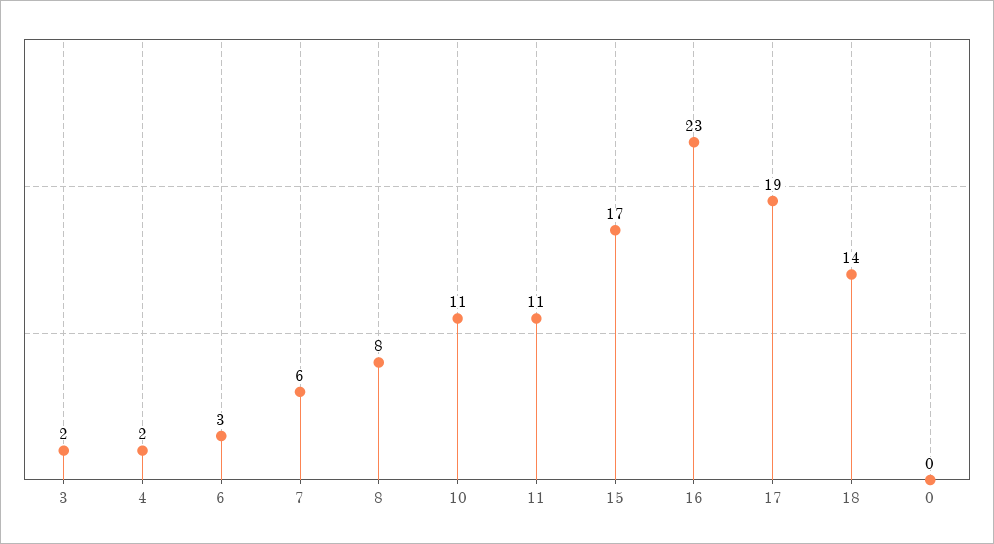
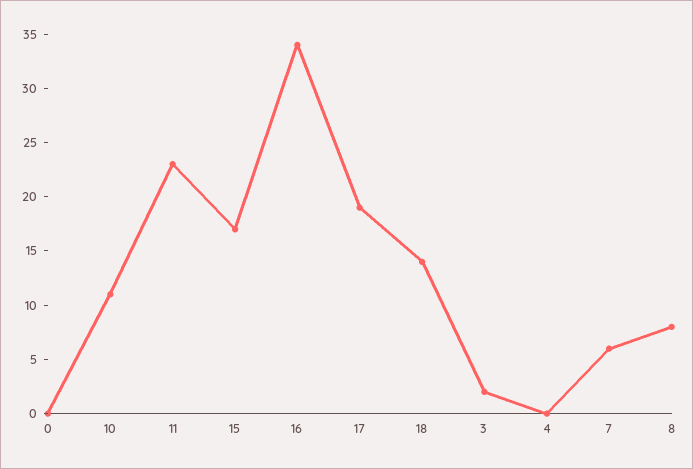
  {
    "3": 2,
-   "4": 2,
+   "4": 0,
-   "6": 3,
    "7": 6,
    "8": 8,
    "10": 11,
-   "11": 11,
+   "11": 23,
    "15": 17,
-   "16": 23,
+   "16": 34,
    "17": 19,
    "18": 14,
    "0": 0
  }

